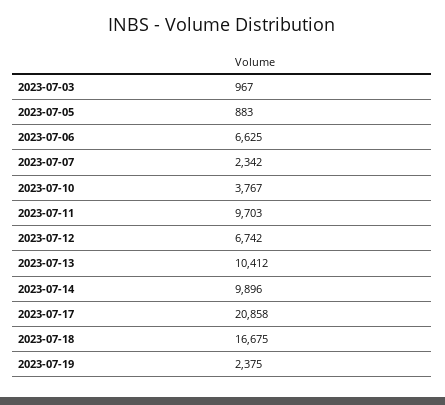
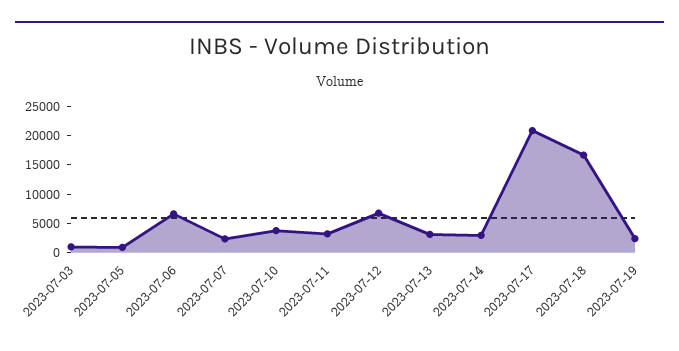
  {
    "2023-07-03": 967,
    "2023-07-05": 883,
    "2023-07-06": 6625,
    "2023-07-07": 2342,
    "2023-07-10": 3767,
-   "2023-07-11": 9703,
+   "2023-07-11": 2500,
    "2023-07-12": 6742,
-   "2023-07-13": 10412,
+   "2023-07-13": 2500,
-   "2023-07-14": 9896,
+   "2023-07-14": 2500,
    "2023-07-17": 20858,
    "2023-07-18": 16675,
    "2023-07-19": 2375
  }

